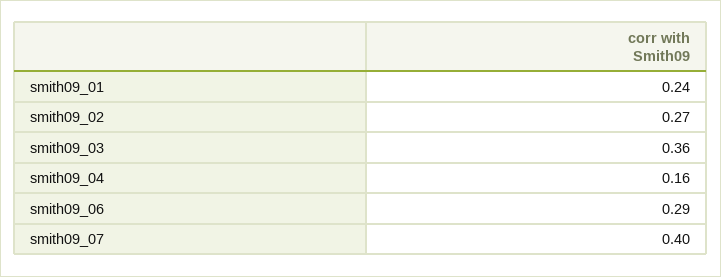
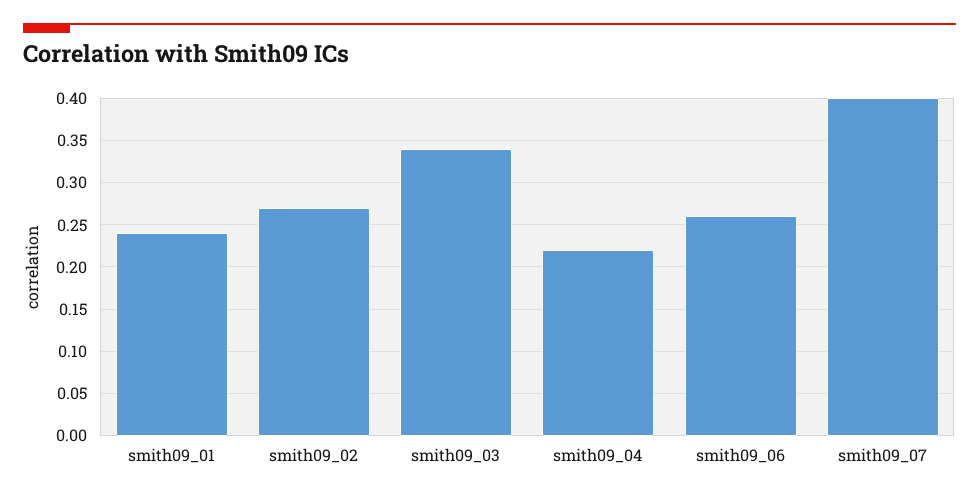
  {
    "smith09_01": 0.24,
    "smith09_02": 0.27,
-   "smith09_03": 0.36,
+   "smith09_03": 0.34,
-   "smith09_04": 0.16,
+   "smith09_04": 0.22,
-   "smith09_06": 0.29,
+   "smith09_06": 0.26,
    "smith09_07": 0.4
  }

